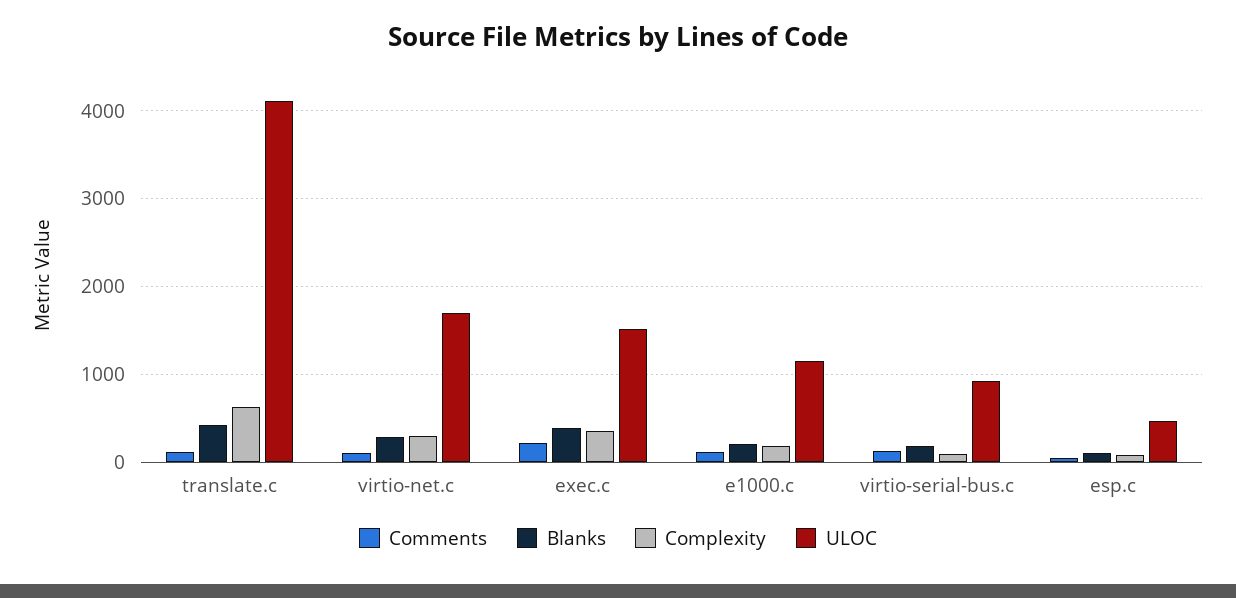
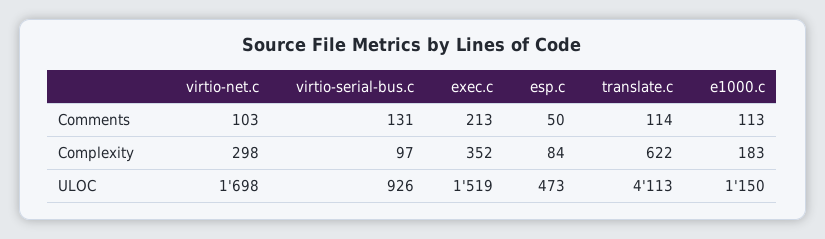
  {
    "Comments": {
      "translate.c": 114,
      "virtio-net.c": 103,
      "exec.c": 213,
      "e1000.c": 113,
      "virtio-serial-bus.c": 131,
      "esp.c": 50
    },
-   "Blanks": {
-     "translate.c": 400,
-     "virtio-net.c": 300,
-     "exec.c": 400,
-     "e1000.c": 200,
-     "virtio-serial-bus.c": 200,
-     "esp.c": 100
-   },
    "Complexity": {
      "translate.c": 622,
      "virtio-net.c": 298,
      "exec.c": 352,
      "e1000.c": 183,
      "virtio-serial-bus.c": 97,
      "esp.c": 84
    },
    "ULOC": {
      "translate.c": 4113,
      "virtio-net.c": 1698,
      "exec.c": 1519,
      "e1000.c": 1150,
      "virtio-serial-bus.c": 926,
      "esp.c": 473
    }
  }

